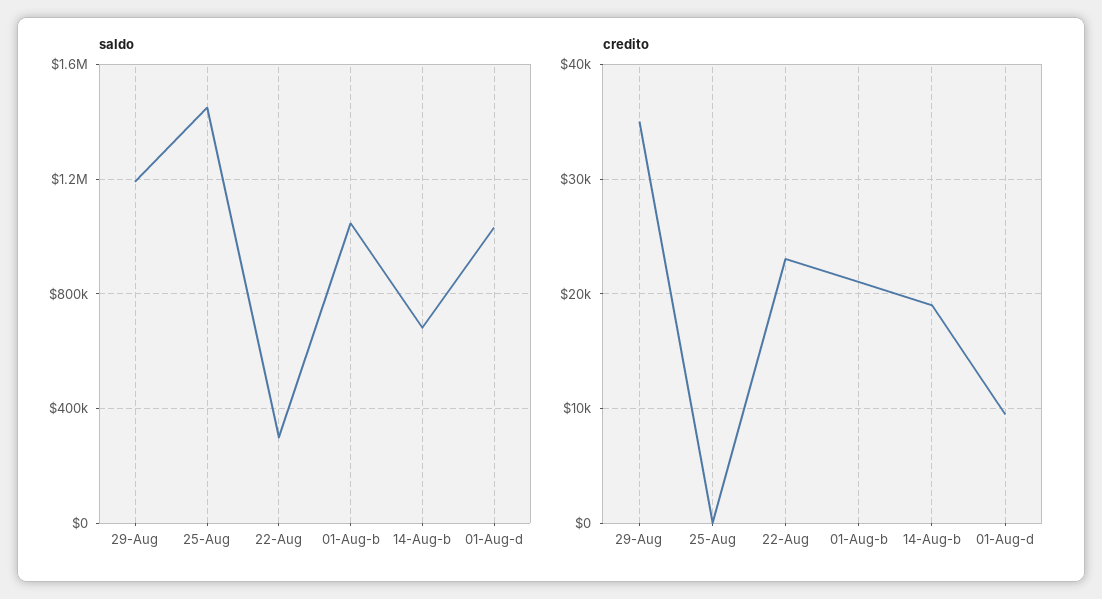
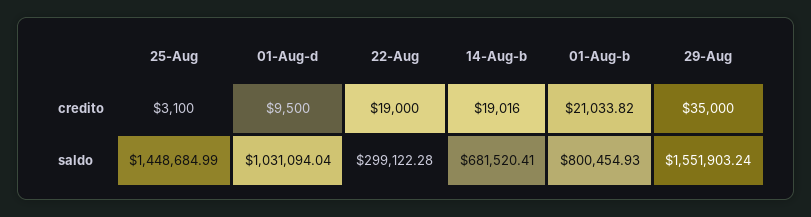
  {
    "saldo": {
-     "29-Aug": 1200000,
+     "29-Aug": 1551903.24,
      "25-Aug": 1448684.99,
      "22-Aug": 299122.28,
-     "01-Aug-b": 1050000,
+     "01-Aug-b": 800454.93,
      "14-Aug-b": 681520.41,
      "01-Aug-d": 1031094.04
    },
    "credito": {
      "29-Aug": 35000,
-     "25-Aug": 0,
+     "25-Aug": 3100,
-     "22-Aug": 23000,
+     "22-Aug": 19000,
      "01-Aug-b": 21033.82,
      "14-Aug-b": 19016,
      "01-Aug-d": 9500
    }
  }

